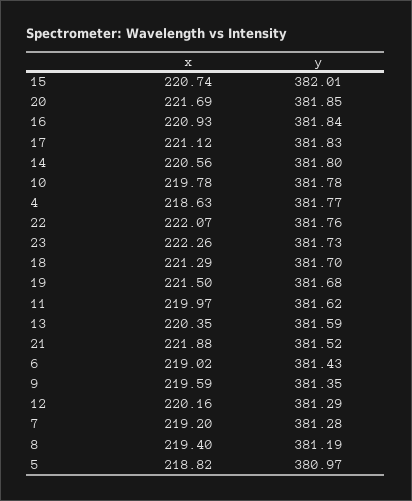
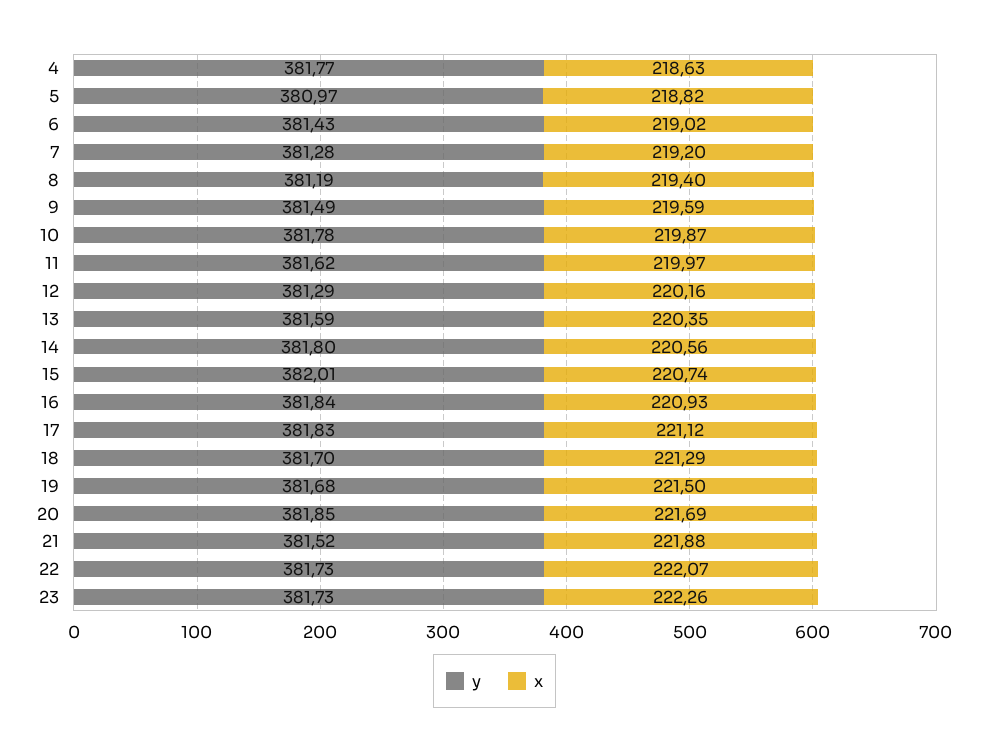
  {
    "x": {
      "15": 220.74,
      "20": 221.69,
      "16": 220.93,
      "17": 221.12,
      "14": 220.56,
-     "10": 219.78,
+     "10": 219.87,
      "4": 218.63,
      "22": 222.07,
      "23": 222.26,
      "18": 221.29,
      "19": 221.5,
      "11": 219.97,
      "13": 220.35,
      "21": 221.88,
      "6": 219.02,
      "9": 219.59,
      "12": 220.16,
      "7": 219.2,
      "8": 219.4,
      "5": 218.82
    },
    "y": {
      "15": 382.01,
      "20": 381.85,
      "16": 381.84,
      "17": 381.83,
      "14": 381.8,
      "10": 381.78,
      "4": 381.77,
-     "22": 381.76,
+     "22": 381.73,
      "23": 381.73,
      "18": 381.7,
      "19": 381.68,
      "11": 381.62,
      "13": 381.59,
      "21": 381.52,
      "6": 381.43,
-     "9": 381.35,
+     "9": 381.49,
      "12": 381.29,
      "7": 381.28,
      "8": 381.19,
      "5": 380.97
    }
  }

